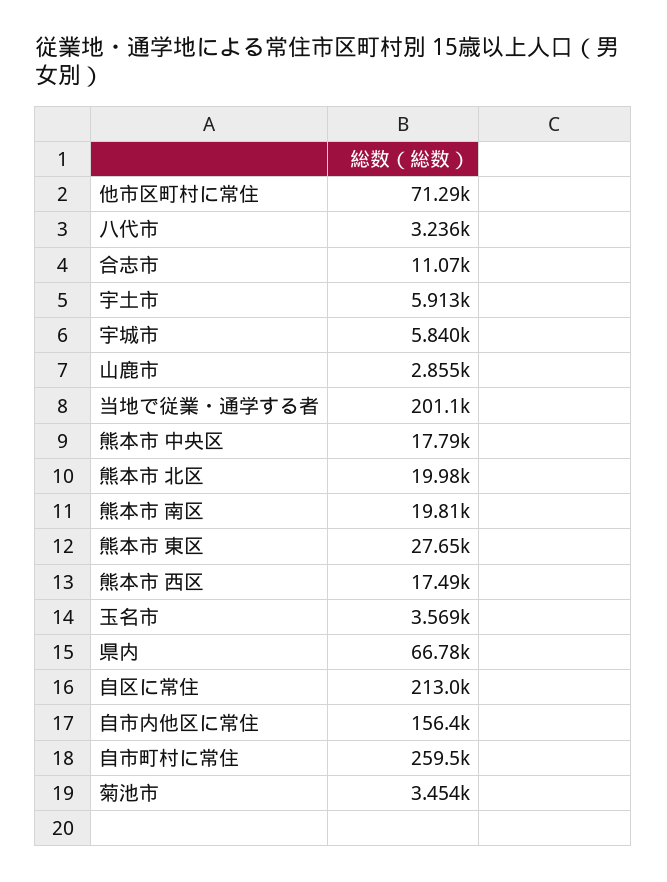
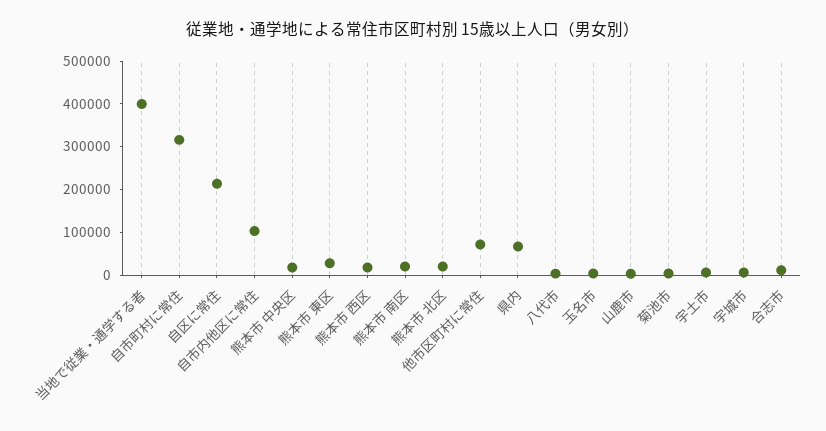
  {
    "他市区町村に常住": 71290,
    "八代市": 3236,
    "合志市": 11070,
    "宇土市": 5913,
    "宇城市": 5840,
    "山鹿市": 2855,
-   "当地で従業・通学する者": 201100,
+   "当地で従業・通学する者": 400000,
    "熊本市 中央区": 17790,
    "熊本市 北区": 19980,
    "熊本市 南区": 19810,
    "熊本市 東区": 27650,
    "熊本市 西区": 17490,
    "玉名市": 3569,
    "県内": 66780,
    "自区に常住": 213000,
-   "自市内他区に常住": 156400,
+   "自市内他区に常住": 100000,
-   "自市町村に常住": 259500,
+   "自市町村に常住": 320000,
    "菊池市": 3454
  }

